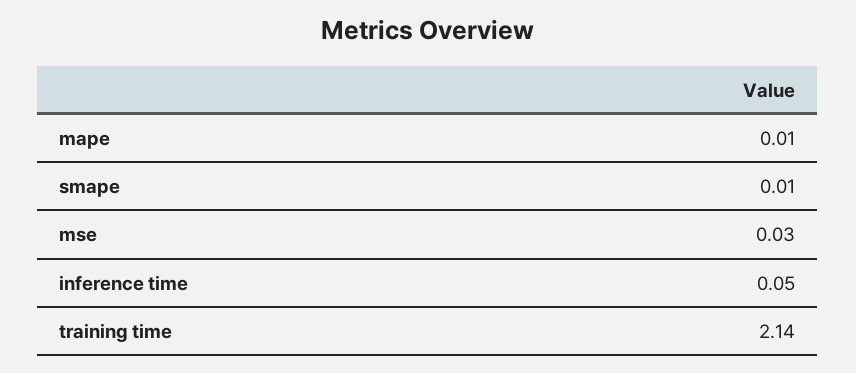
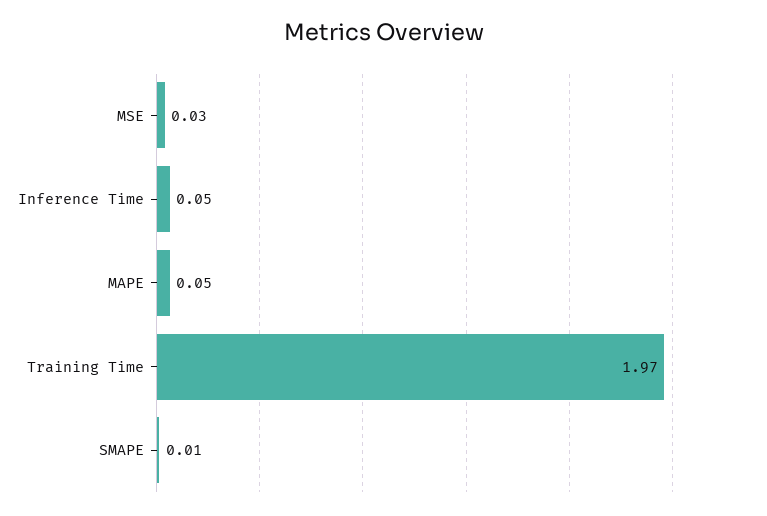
  {
-   "mape": 0.01,
+   "mape": 0.05,
    "smape": 0.01,
    "mse": 0.03,
    "inference time": 0.05,
-   "training time": 2.14
+   "training time": 1.97
  }

